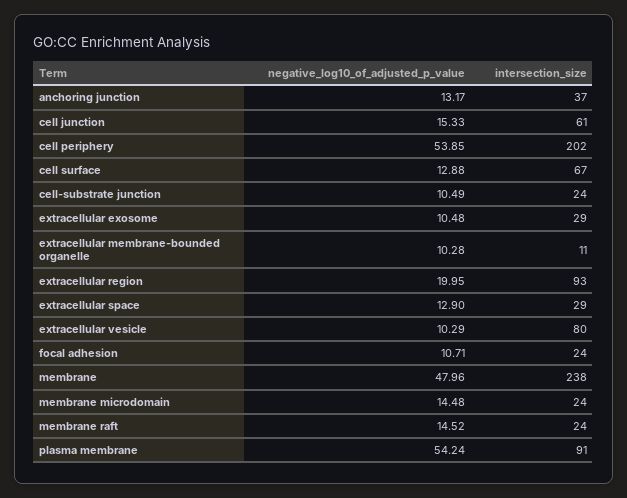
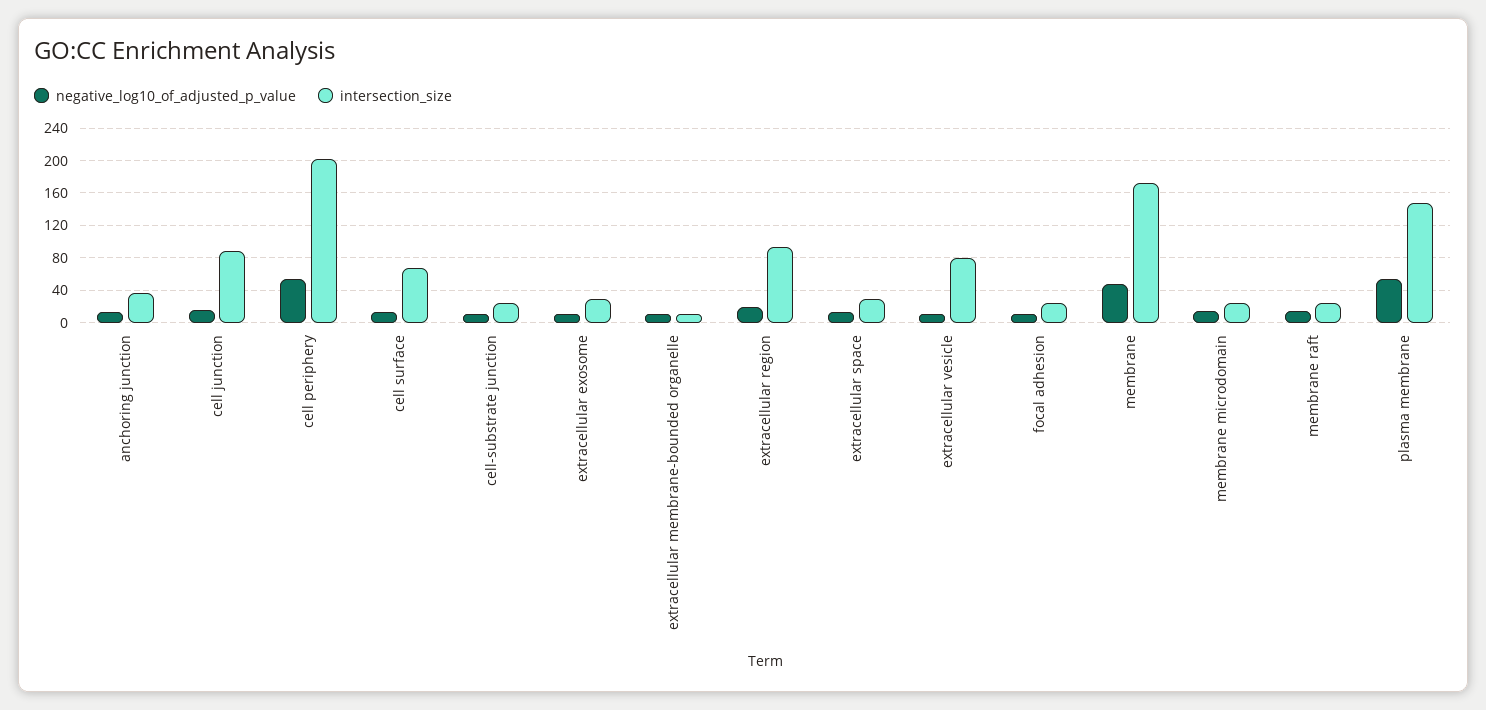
  {
    "negative_log10_of_adjusted_p_value": {
      "anchoring junction": 13.17,
      "cell junction": 15.33,
      "cell periphery": 53.85,
      "cell surface": 12.88,
      "cell-substrate junction": 10.49,
      "extracellular exosome": 10.48,
      "extracellular membrane-bounded organelle": 10.28,
      "extracellular region": 19.95,
      "extracellular space": 12.9,
      "extracellular vesicle": 10.29,
      "focal adhesion": 10.71,
      "membrane": 47.96,
      "membrane microdomain": 14.48,
      "membrane raft": 14.52,
      "plasma membrane": 54.24
    },
    "intersection_size": {
      "anchoring junction": 37,
-     "cell junction": 61,
+     "cell junction": 90,
      "cell periphery": 202,
      "cell surface": 67,
      "cell-substrate junction": 24,
      "extracellular exosome": 29,
      "extracellular membrane-bounded organelle": 11,
      "extracellular region": 93,
      "extracellular space": 29,
      "extracellular vesicle": 80,
      "focal adhesion": 24,
-     "membrane": 238,
+     "membrane": 170,
      "membrane microdomain": 24,
      "membrane raft": 24,
-     "plasma membrane": 91
+     "plasma membrane": 150
    }
  }

